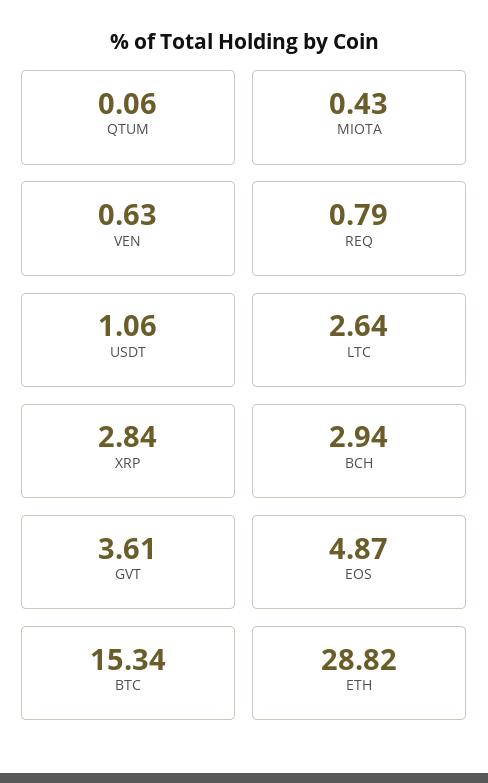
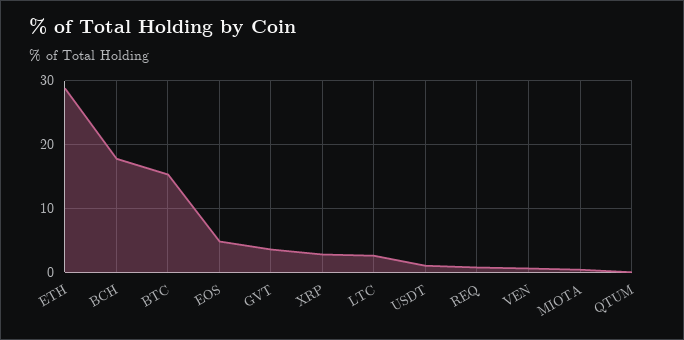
  {
    "QTUM": 0.06,
    "MIOTA": 0.43,
    "VEN": 0.63,
    "REQ": 0.79,
    "USDT": 1.06,
    "LTC": 2.64,
    "XRP": 2.84,
-   "BCH": 2.94,
+   "BCH": 18,
    "GVT": 3.61,
    "EOS": 4.87,
    "BTC": 15.34,
    "ETH": 28.82
  }

